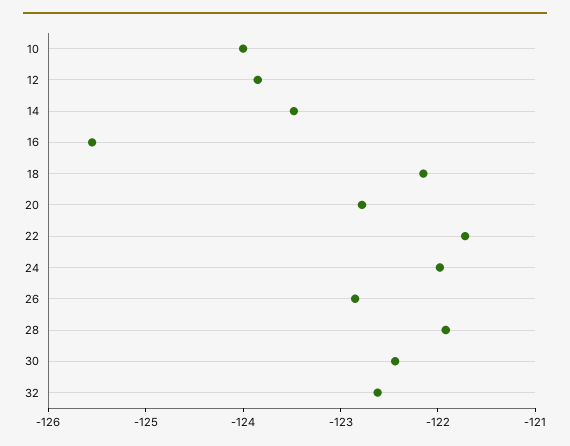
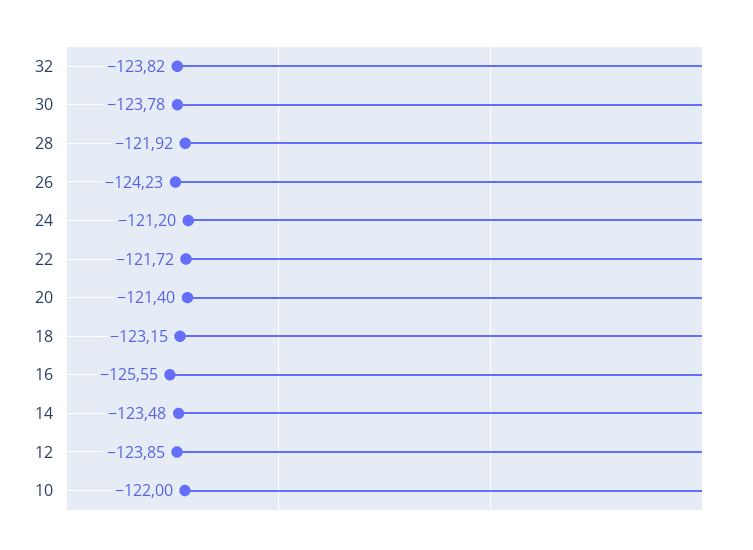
  {
-   "10": -124,
+   "10": -122,
    "12": -123.85,
    "14": -123.48,
    "16": -125.55,
-   "18": -122.2,
+   "18": -123.15,
-   "20": -122.8,
+   "20": -121.4,
    "22": -121.72,
-   "24": -122,
+   "24": -121.2,
-   "26": -122.8,
+   "26": -124.23,
    "28": -121.92,
-   "30": -122.4,
+   "30": -123.78,
-   "32": -122.6
+   "32": -123.82
  }

